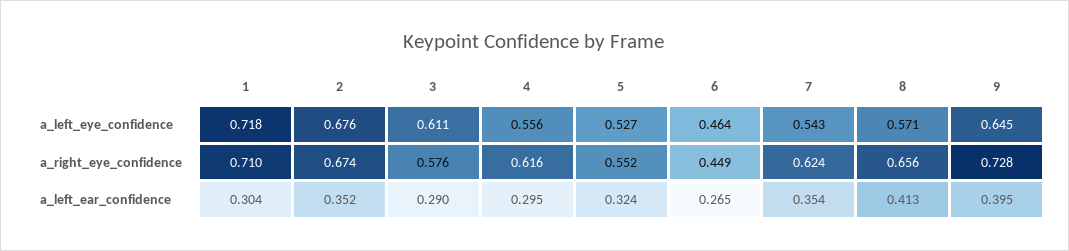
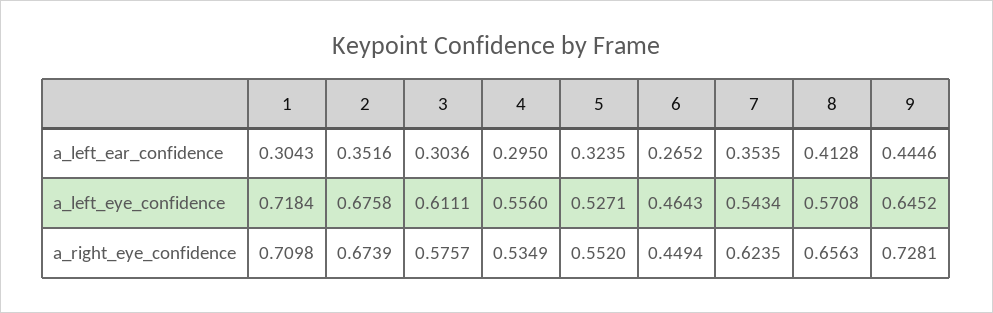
  {
    "1": {
      "a_left_eye_confidence": 0.7184,
      "a_right_eye_confidence": 0.7098,
      "a_left_ear_confidence": 0.3043
    },
    "2": {
      "a_left_eye_confidence": 0.6758,
      "a_right_eye_confidence": 0.6739,
      "a_left_ear_confidence": 0.3516
    },
    "3": {
      "a_left_eye_confidence": 0.6111,
      "a_right_eye_confidence": 0.5757,
-     "a_left_ear_confidence": 0.29
+     "a_left_ear_confidence": 0.3036
    },
    "4": {
      "a_left_eye_confidence": 0.556,
-     "a_right_eye_confidence": 0.616,
+     "a_right_eye_confidence": 0.5349,
      "a_left_ear_confidence": 0.295
    },
    "5": {
      "a_left_eye_confidence": 0.5271,
      "a_right_eye_confidence": 0.552,
      "a_left_ear_confidence": 0.3235
    },
    "6": {
      "a_left_eye_confidence": 0.4643,
      "a_right_eye_confidence": 0.4494,
      "a_left_ear_confidence": 0.2652
    },
    "7": {
      "a_left_eye_confidence": 0.5434,
      "a_right_eye_confidence": 0.6235,
      "a_left_ear_confidence": 0.3535
    },
    "8": {
      "a_left_eye_confidence": 0.5708,
      "a_right_eye_confidence": 0.6563,
      "a_left_ear_confidence": 0.4128
    },
    "9": {
      "a_left_eye_confidence": 0.6452,
      "a_right_eye_confidence": 0.7281,
-     "a_left_ear_confidence": 0.395
+     "a_left_ear_confidence": 0.4446
    }
  }

